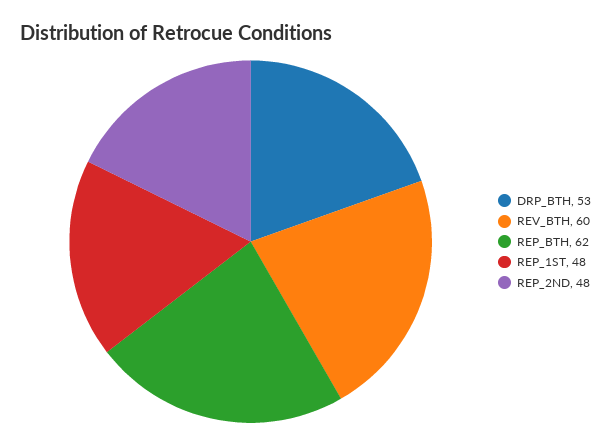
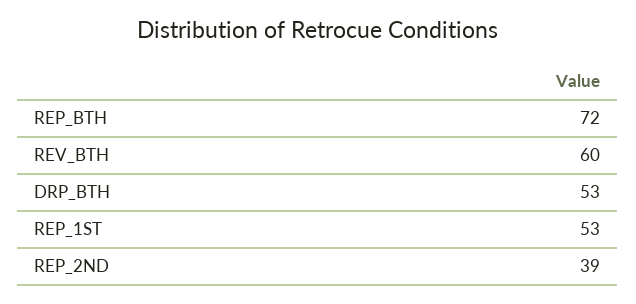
  {
    "DRP_BTH": 53,
    "REV_BTH": 60,
-   "REP_BTH": 62,
+   "REP_BTH": 72,
-   "REP_1ST": 48,
+   "REP_1ST": 53,
-   "REP_2ND": 48
+   "REP_2ND": 39
  }

